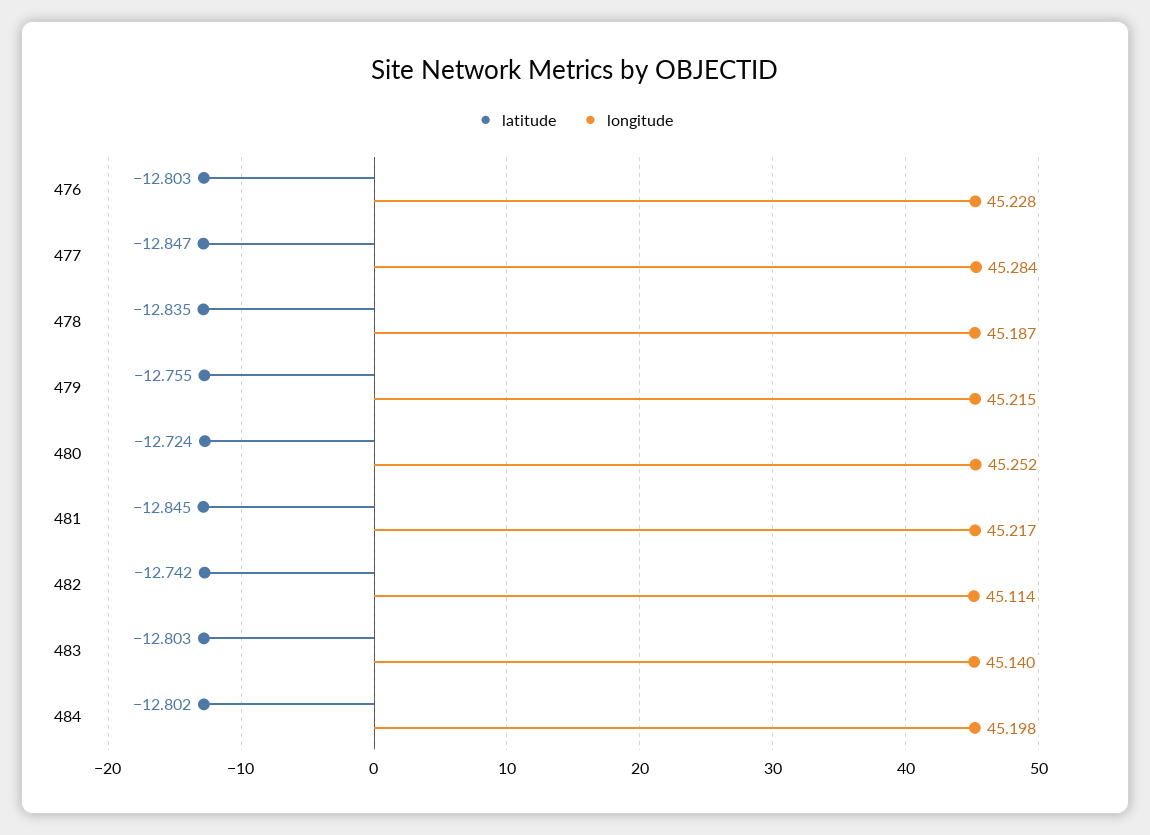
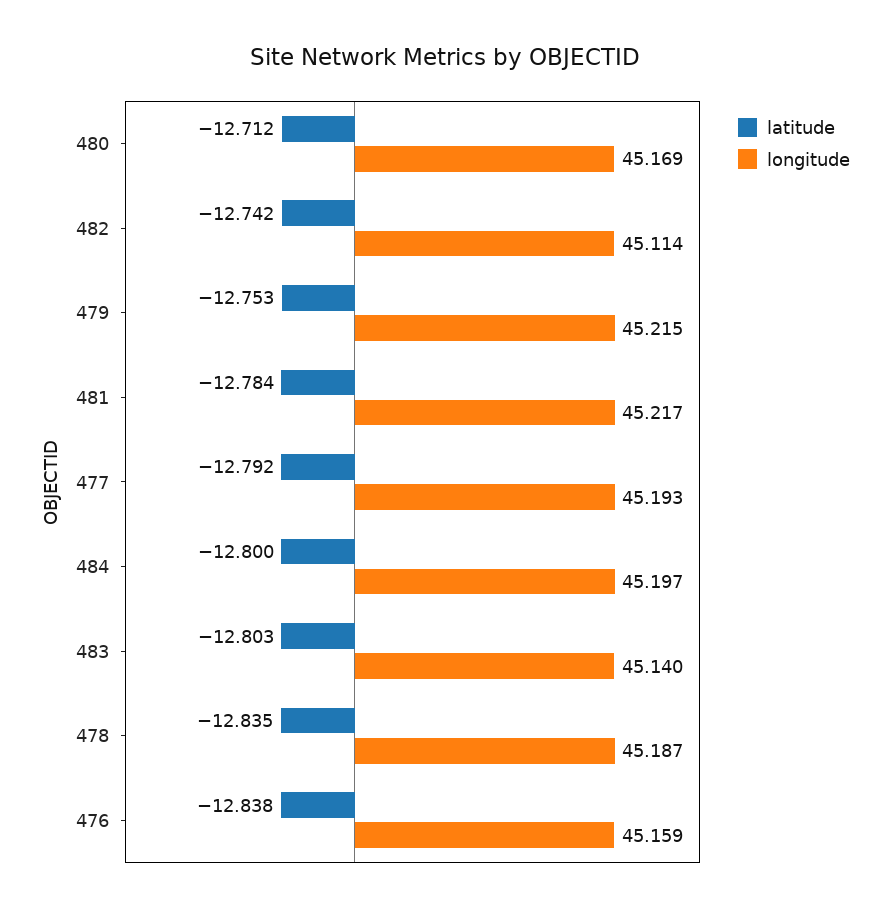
  {
    "latitude": {
-     "476": -12.803,
+     "476": -12.838,
-     "477": -12.847,
+     "477": -12.792,
      "478": -12.835,
-     "479": -12.755,
+     "479": -12.753,
-     "480": -12.724,
+     "480": -12.712,
-     "481": -12.845,
+     "481": -12.784,
      "482": -12.742,
      "483": -12.803,
-     "484": -12.802
+     "484": -12.8
    },
    "longitude": {
-     "476": 45.228,
+     "476": 45.159,
-     "477": 45.284,
+     "477": 45.193,
      "478": 45.187,
      "479": 45.215,
-     "480": 45.252,
+     "480": 45.169,
      "481": 45.217,
      "482": 45.114,
      "483": 45.14,
-     "484": 45.198
+     "484": 45.197
    }
  }

